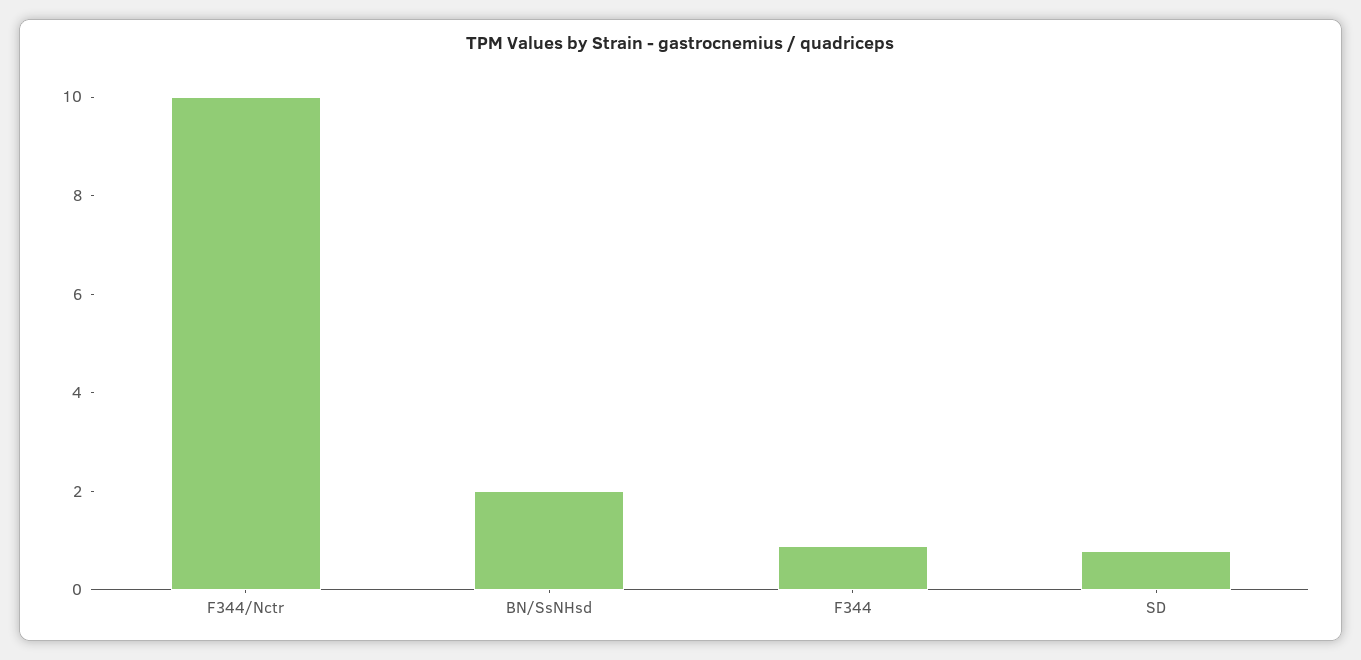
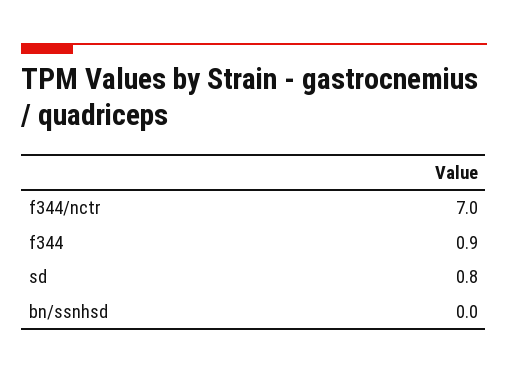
  {
-   "F344/Nctr": 10,
+   "F344/Nctr": 7,
-   "BN/SsNHsd": 2,
+   "BN/SsNHsd": 0,
    "F344": 0.9,
    "SD": 0.8
  }

